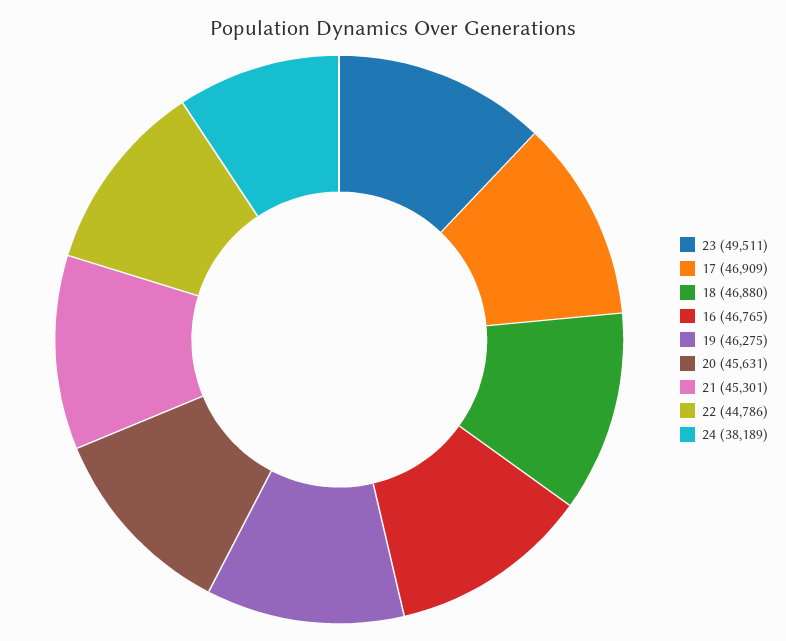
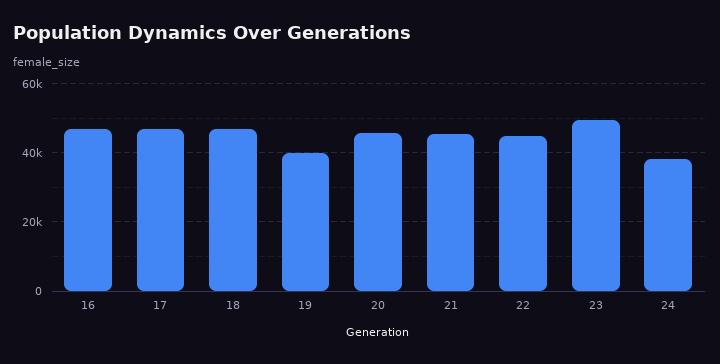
  {
    "23": 49511,
    "17": 46909,
    "18": 46880,
    "16": 46765,
-   "19": 46275,
+   "19": 40000,
    "20": 45631,
    "21": 45301,
    "22": 44786,
    "24": 38189
  }

